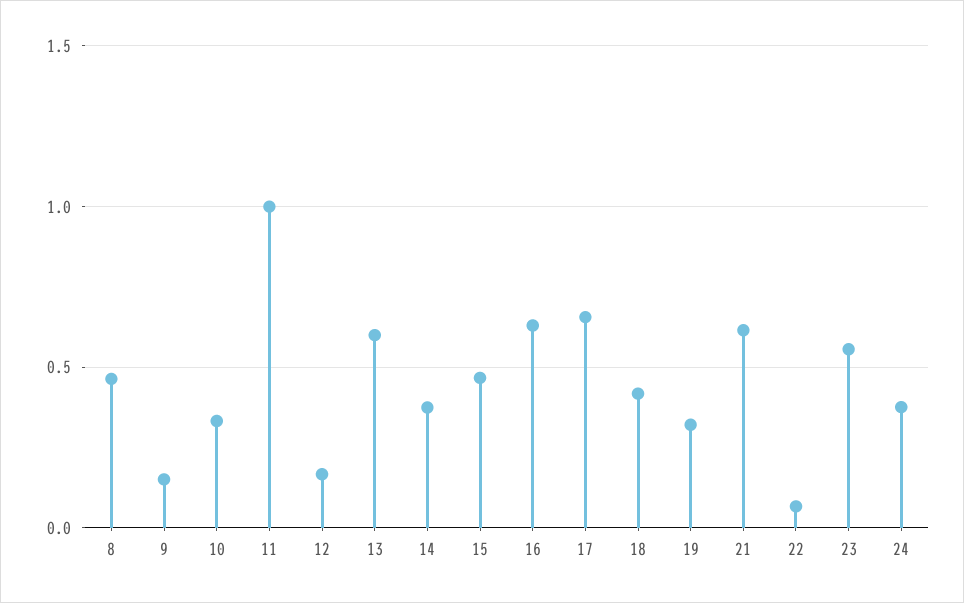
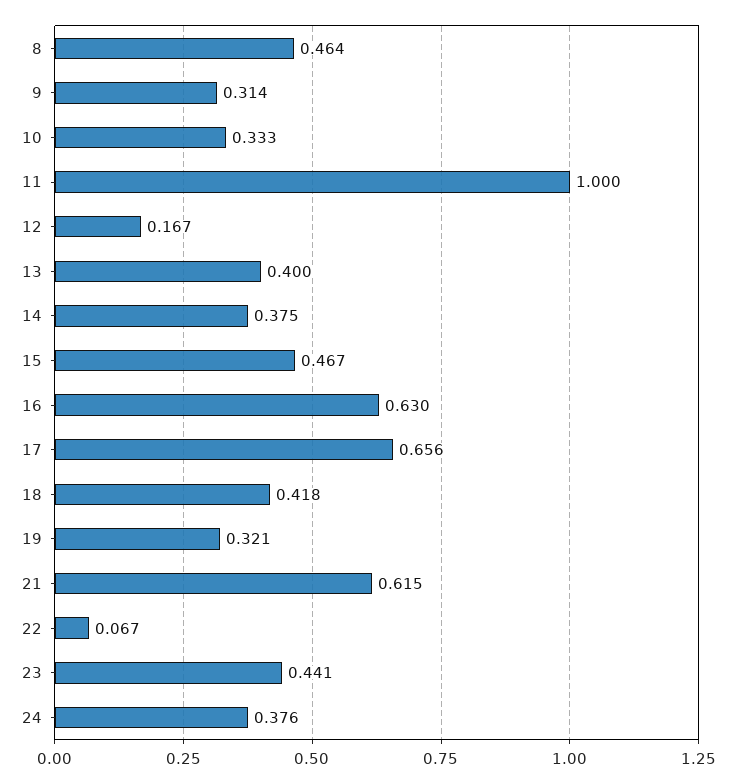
  {
    "8": 0.464,
-   "9": 0.15,
+   "9": 0.314,
    "10": 0.333,
    "11": 1,
    "12": 0.167,
-   "13": 0.6,
+   "13": 0.4,
    "14": 0.375,
    "15": 0.467,
    "16": 0.63,
    "17": 0.656,
    "18": 0.418,
    "19": 0.321,
    "21": 0.615,
    "22": 0.067,
-   "23": 0.55,
+   "23": 0.441,
    "24": 0.376
  }

